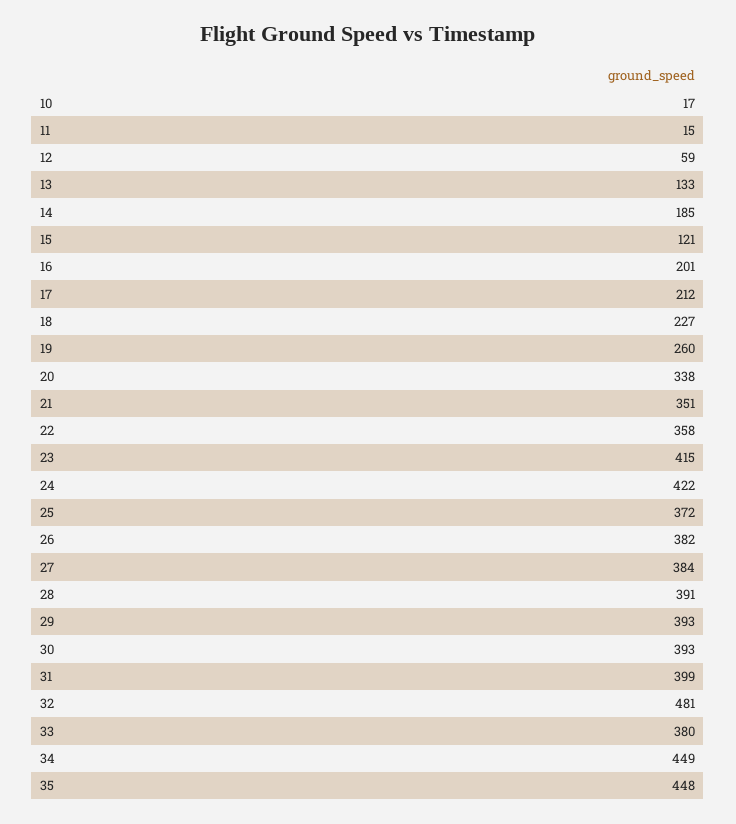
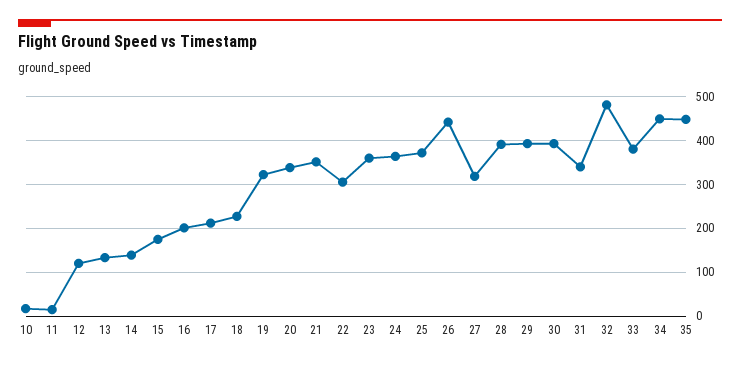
  {
    "10": 17,
    "11": 15,
-   "12": 59,
+   "12": 120,
    "13": 133,
-   "14": 185,
+   "14": 140,
-   "15": 121,
+   "15": 180,
    "16": 201,
    "17": 212,
    "18": 227,
-   "19": 260,
+   "19": 320,
    "20": 338,
    "21": 351,
-   "22": 358,
+   "22": 300,
-   "23": 415,
+   "23": 360,
-   "24": 422,
+   "24": 360,
    "25": 372,
-   "26": 382,
+   "26": 440,
-   "27": 384,
+   "27": 320,
    "28": 391,
    "29": 393,
    "30": 393,
-   "31": 399,
+   "31": 340,
    "32": 481,
    "33": 380,
    "34": 449,
    "35": 448
  }

